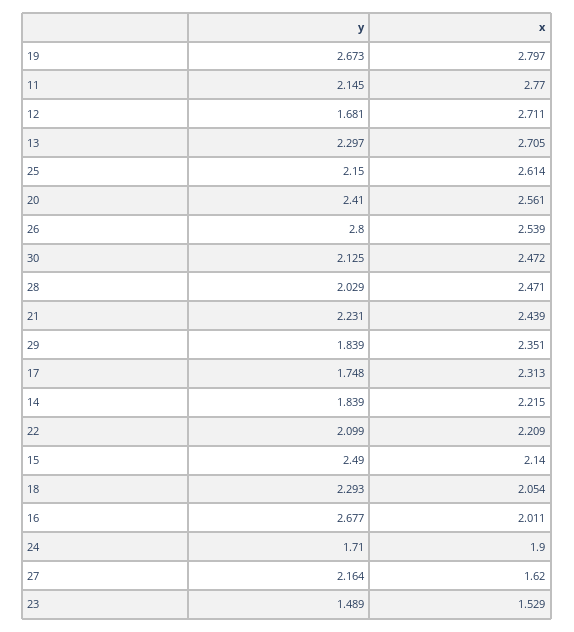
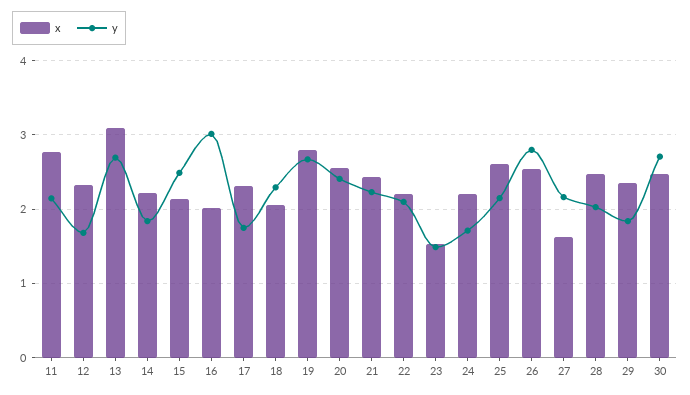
  {
    "y": {
      "19": 2.673,
      "11": 2.145,
      "12": 1.681,
-     "13": 2.297,
+     "13": 2.7,
      "25": 2.15,
      "20": 2.41,
      "26": 2.8,
-     "30": 2.125,
+     "30": 2.7,
      "28": 2.029,
      "21": 2.231,
      "29": 1.839,
      "17": 1.748,
      "14": 1.839,
      "22": 2.099,
      "15": 2.49,
      "18": 2.293,
-     "16": 2.677,
+     "16": 3,
      "24": 1.71,
      "27": 2.164,
      "23": 1.489
    },
    "x": {
      "19": 2.797,
      "11": 2.77,
-     "12": 2.711,
+     "12": 2.3,
-     "13": 2.705,
+     "13": 3.1,
      "25": 2.614,
      "20": 2.561,
      "26": 2.539,
      "30": 2.472,
      "28": 2.471,
      "21": 2.439,
      "29": 2.351,
      "17": 2.313,
      "14": 2.215,
      "22": 2.209,
      "15": 2.14,
      "18": 2.054,
      "16": 2.011,
-     "24": 1.9,
+     "24": 2.2,
      "27": 1.62,
      "23": 1.529
    }
  }

